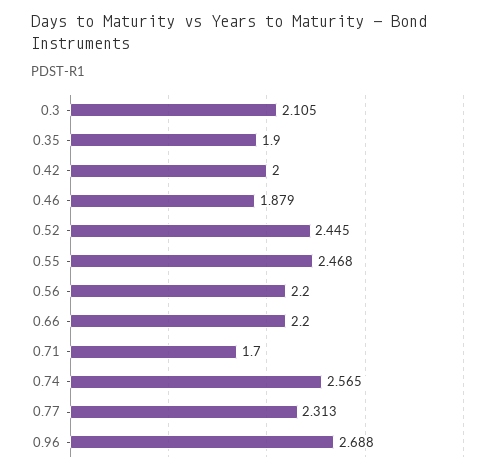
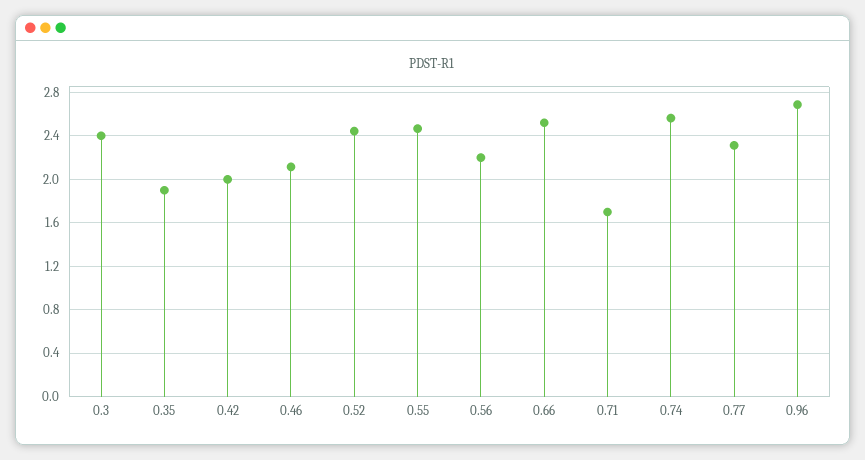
  {
-   "0.3": 2.105,
+   "0.3": 2.4,
    "0.35": 1.9,
    "0.42": 2,
-   "0.46": 1.879,
+   "0.46": 2.1,
    "0.52": 2.445,
    "0.55": 2.468,
    "0.56": 2.2,
-   "0.66": 2.2,
+   "0.66": 2.5,
    "0.71": 1.7,
    "0.74": 2.565,
    "0.77": 2.313,
    "0.96": 2.688
  }

